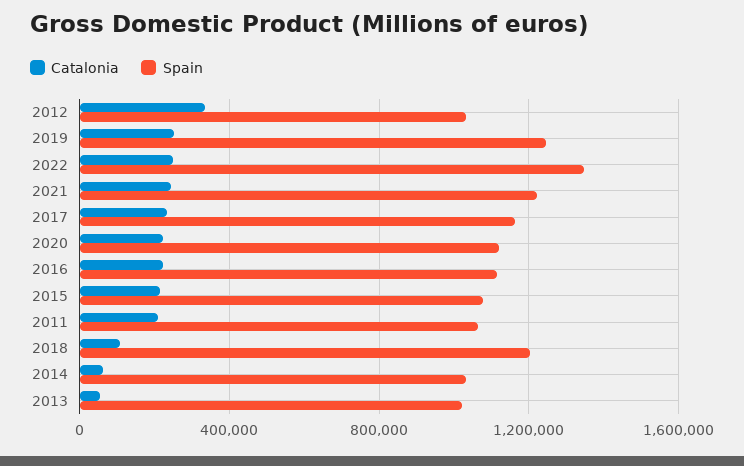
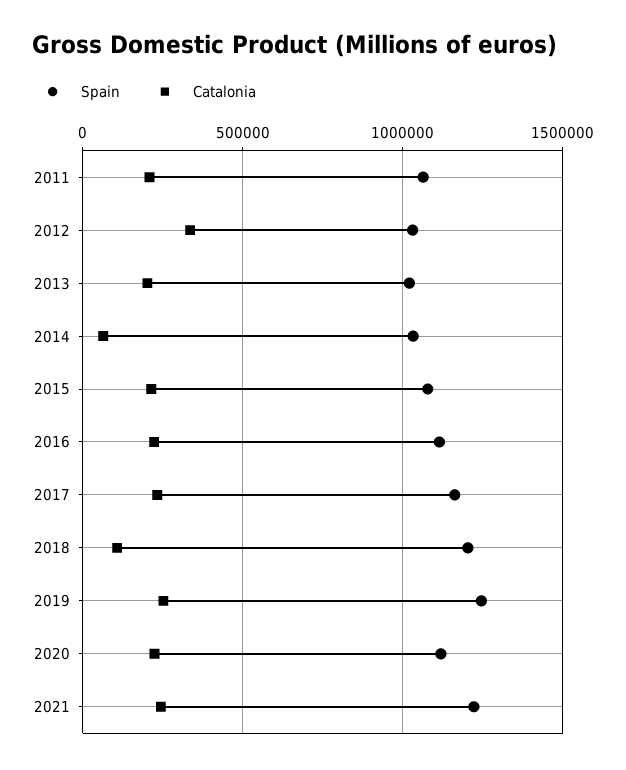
  {
    "Catalonia": {
      "2012": 350000,
      "2019": 250000,
-     "2022": 250000,
      "2021": 250000,
      "2017": 250000,
      "2020": 200000,
      "2016": 200000,
      "2015": 200000,
      "2011": 200000,
      "2018": 100000,
      "2014": 50000,
-     "2013": 50000
+     "2013": 200000
    },
    "Spain": {
      "2012": 1050000,
      "2019": 1250000,
-     "2022": 1350000,
      "2021": 1200000,
      "2017": 1150000,
      "2020": 1100000,
      "2016": 1100000,
      "2015": 1100000,
      "2011": 1050000,
      "2018": 1200000,
      "2014": 1050000,
      "2013": 1000000
    }
  }

